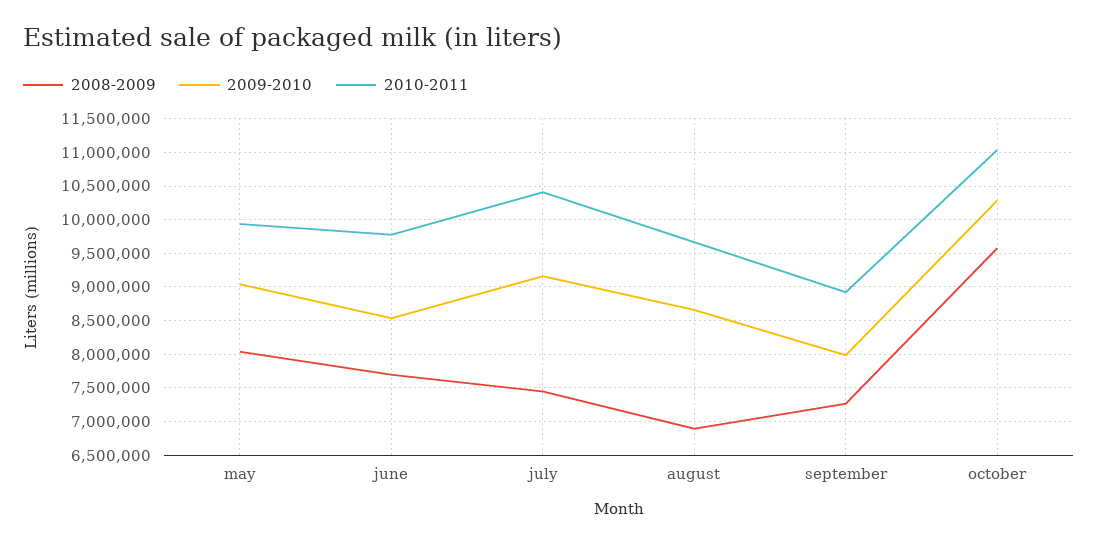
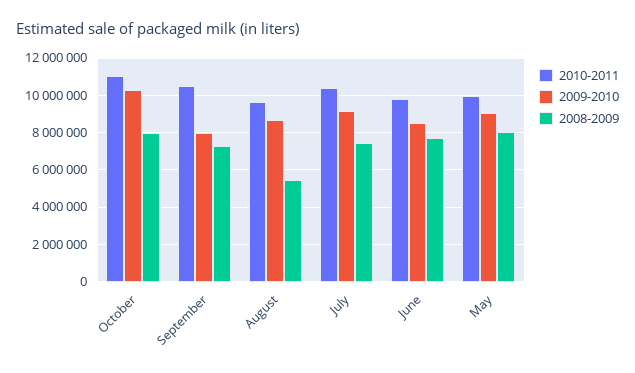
  {
    "2008-2009": {
      "may": 8000000,
      "june": 7700000,
      "july": 7400000,
-     "august": 6900000,
+     "august": 5500000,
      "september": 7300000,
-     "october": 9600000
+     "october": 8000000
    },
    "2009-2010": {
      "may": 9000000,
      "june": 8500000,
      "july": 9200000,
      "august": 8700000,
      "september": 8000000,
      "october": 10300000
    },
    "2010-2011": {
      "may": 9900000,
      "june": 9800000,
      "july": 10400000,
      "august": 9700000,
-     "september": 8900000,
+     "september": 10500000,
      "october": 11000000
    }
  }

